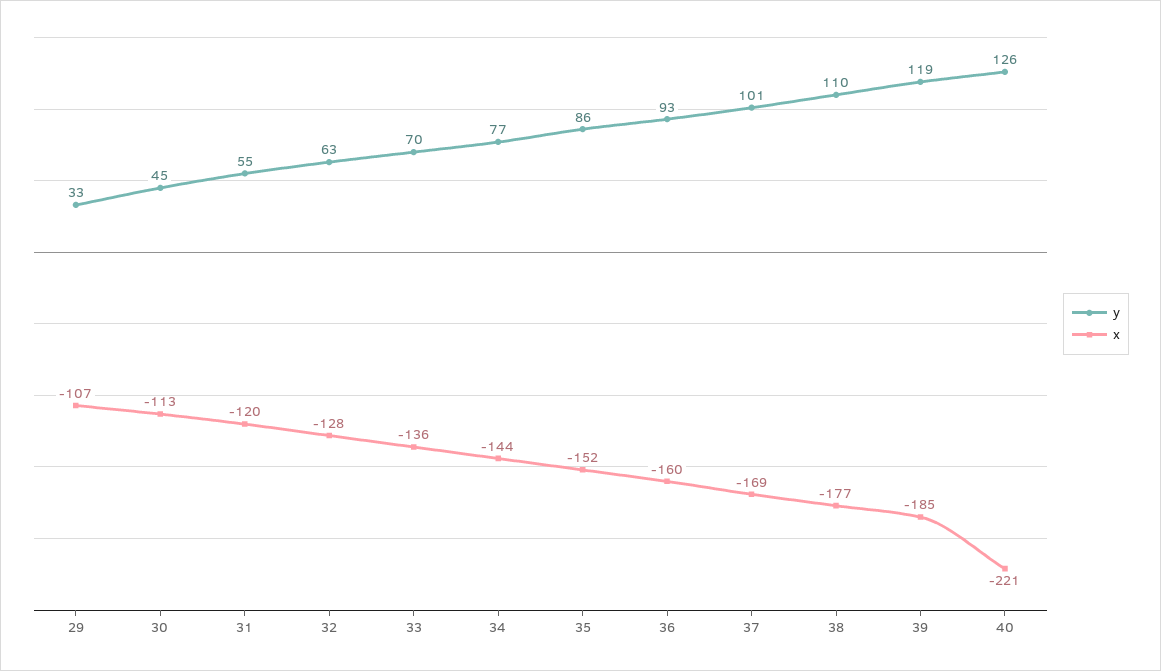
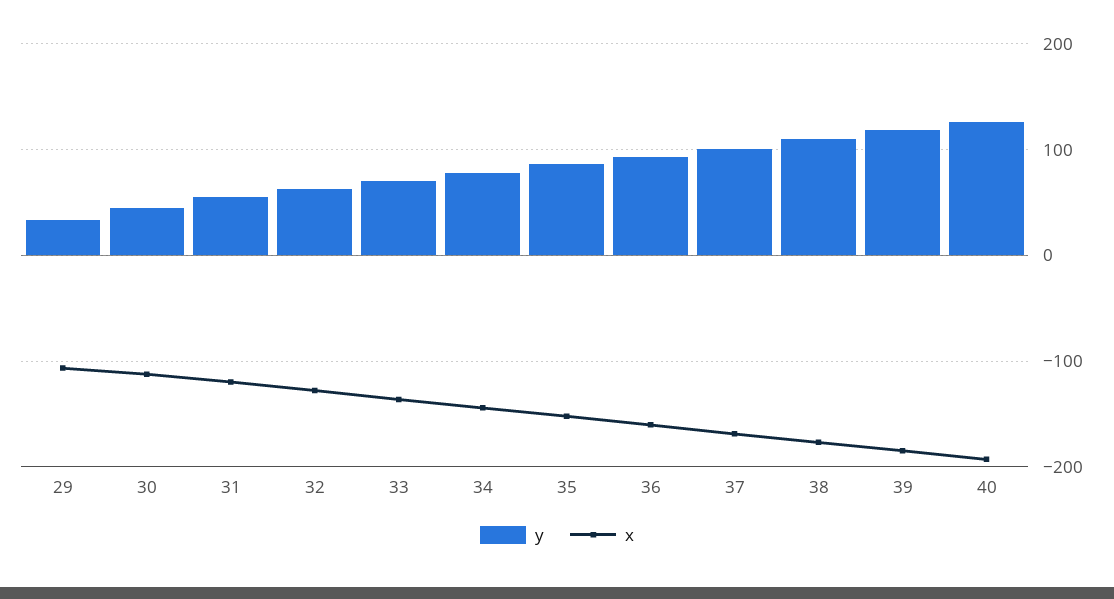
  {
    "y": {
      "29": 33,
      "30": 45,
      "31": 55,
      "32": 63,
      "33": 70,
      "34": 77,
      "35": 86,
      "36": 93,
      "37": 101,
      "38": 110,
      "39": 119,
      "40": 126
    },
    "x": {
      "29": -107,
      "30": -113,
      "31": -120,
      "32": -128,
      "33": -136,
      "34": -144,
      "35": -152,
      "36": -160,
      "37": -169,
      "38": -177,
      "39": -185,
-     "40": -221
+     "40": -190
    }
  }

